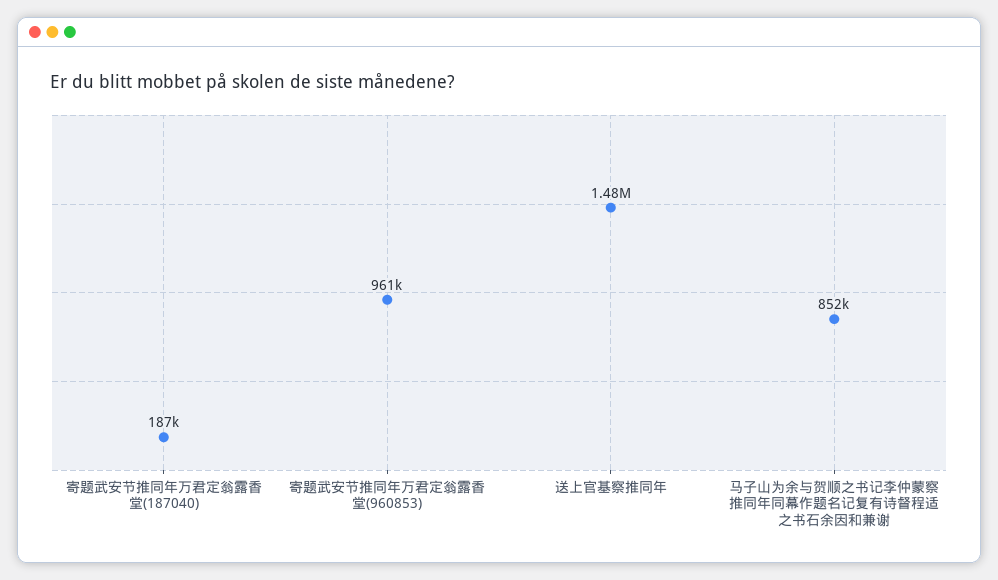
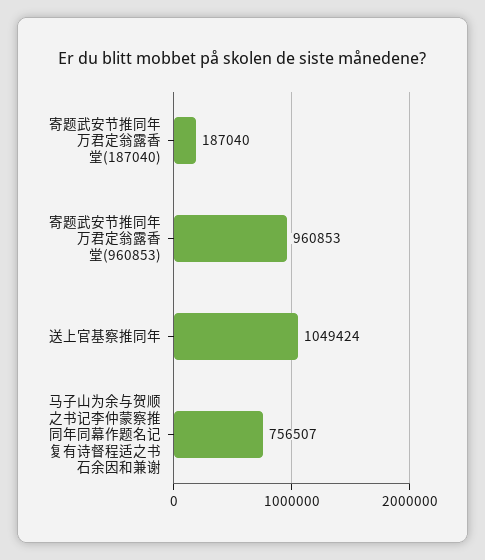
  {
    "寄题武安节推同年万君定翁露香堂(187040)": 187040,
    "寄题武安节推同年万君定翁露香堂(960853)": 960853,
-   "送上官基察推同年": 1480000,
+   "送上官基察推同年": 1049424,
-   "马子山为余与贺顺之书记李仲蒙察推同年同幕作题名记复有诗督程适之书石余因和兼谢": 852000
+   "马子山为余与贺顺之书记李仲蒙察推同年同幕作题名记复有诗督程适之书石余因和兼谢": 756507
  }

